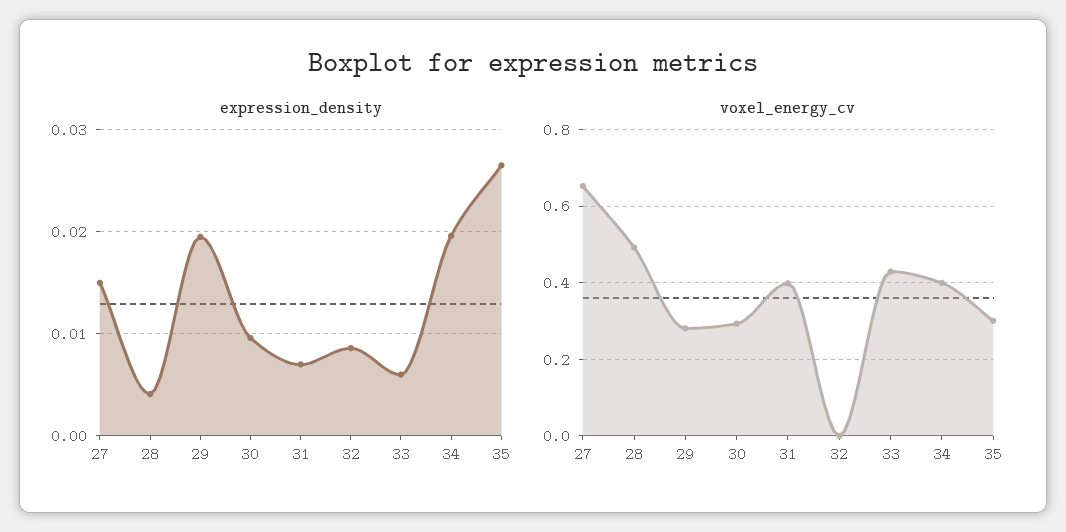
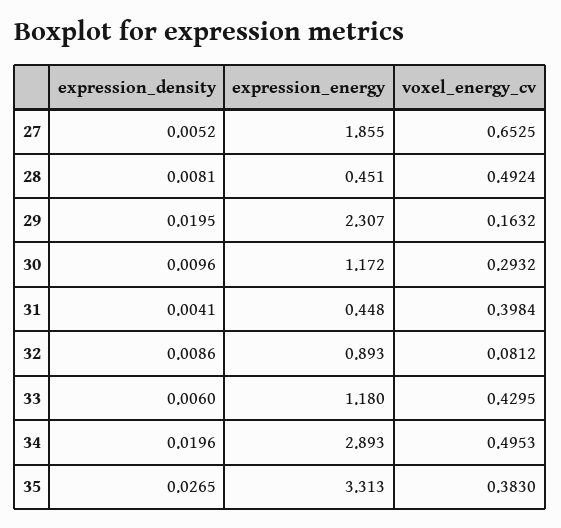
  {
    "expression_density": {
-     "27": 0.015,
+     "27": 0.0052,
-     "28": 0.004,
+     "28": 0.0081,
      "29": 0.0195,
      "30": 0.0096,
-     "31": 0.007,
+     "31": 0.0041,
      "32": 0.0086,
      "33": 0.006,
      "34": 0.0196,
      "35": 0.0265
    },
    "voxel_energy_cv": {
      "27": 0.6525,
      "28": 0.4924,
-     "29": 0.28,
+     "29": 0.1632,
      "30": 0.2932,
      "31": 0.3984,
-     "32": 0,
+     "32": 0.0812,
      "33": 0.4295,
-     "34": 0.4,
+     "34": 0.4953,
-     "35": 0.3
+     "35": 0.383
-   }
+   },
+   "expression_energy": {
+     "27": 1.855,
+     "28": 0.451,
+     "29": 2.307,
+     "30": 1.172,
+     "31": 0.448,
+     "32": 0.893,
+     "33": 1.18,
+     "34": 2.893,
+     "35": 3.313
+   }
  }

